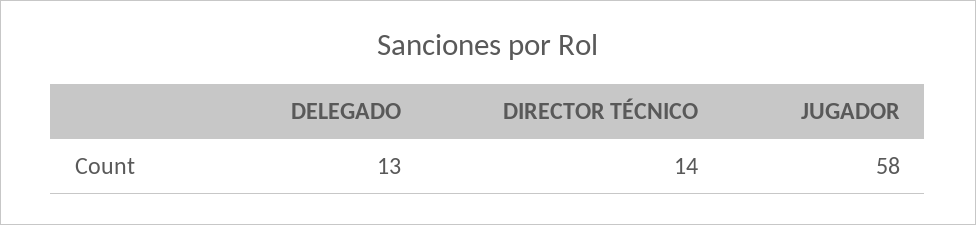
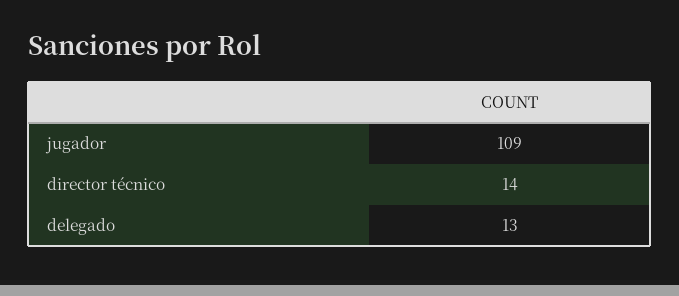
  {
    "DELEGADO": 13,
    "DIRECTOR TÉCNICO": 14,
-   "JUGADOR": 58
+   "JUGADOR": 109
  }

